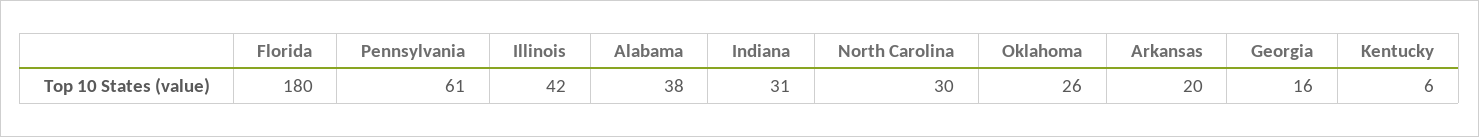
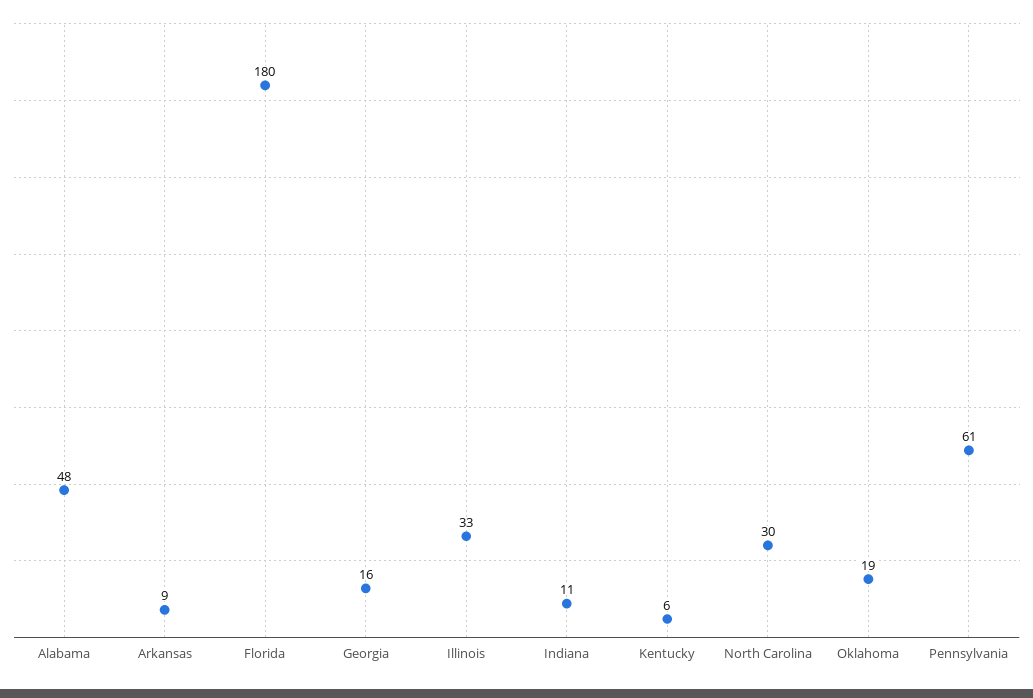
  {
    "Florida": 180,
    "Pennsylvania": 61,
-   "Illinois": 42,
+   "Illinois": 33,
-   "Alabama": 38,
+   "Alabama": 48,
-   "Indiana": 31,
+   "Indiana": 11,
    "North Carolina": 30,
-   "Oklahoma": 26,
+   "Oklahoma": 19,
-   "Arkansas": 20,
+   "Arkansas": 9,
    "Georgia": 16,
    "Kentucky": 6
  }

